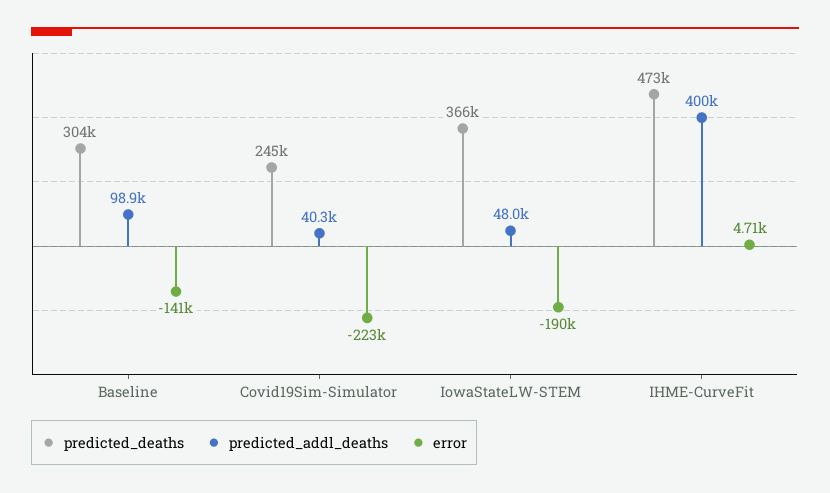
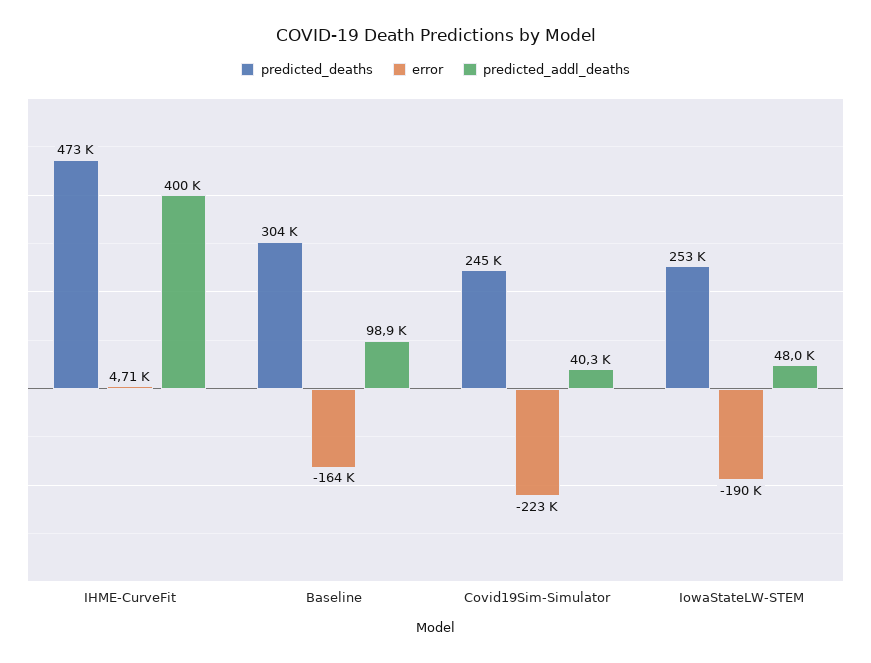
  {
    "predicted_deaths": {
      "Baseline": 304000,
      "Covid19Sim-Simulator": 245000,
-     "IowaStateLW-STEM": 366000,
+     "IowaStateLW-STEM": 253000,
      "IHME-CurveFit": 473000
    },
    "predicted_addl_deaths": {
      "Baseline": 98900,
      "Covid19Sim-Simulator": 40300,
      "IowaStateLW-STEM": 48000,
      "IHME-CurveFit": 400000
    },
    "error": {
-     "Baseline": -141000,
+     "Baseline": -164000,
      "Covid19Sim-Simulator": -223000,
      "IowaStateLW-STEM": -190000,
      "IHME-CurveFit": 4710
    }
  }

